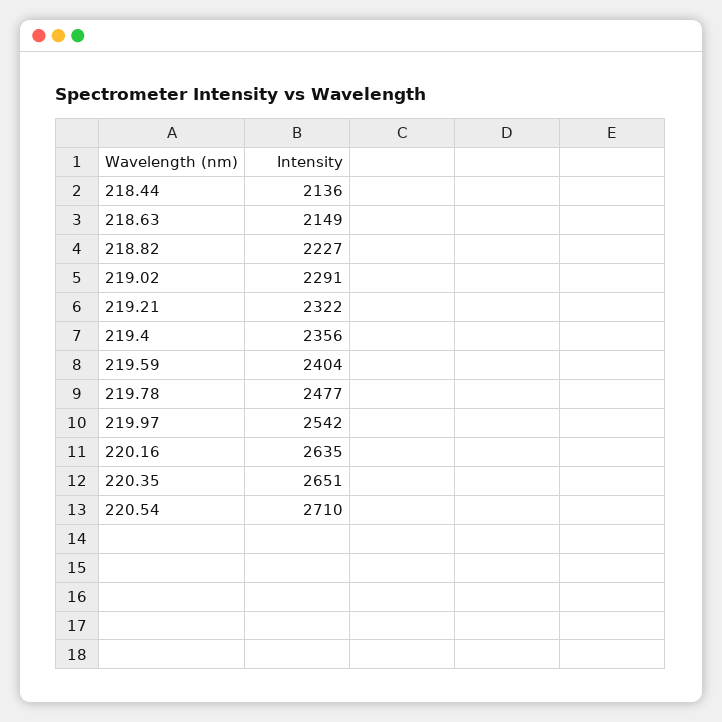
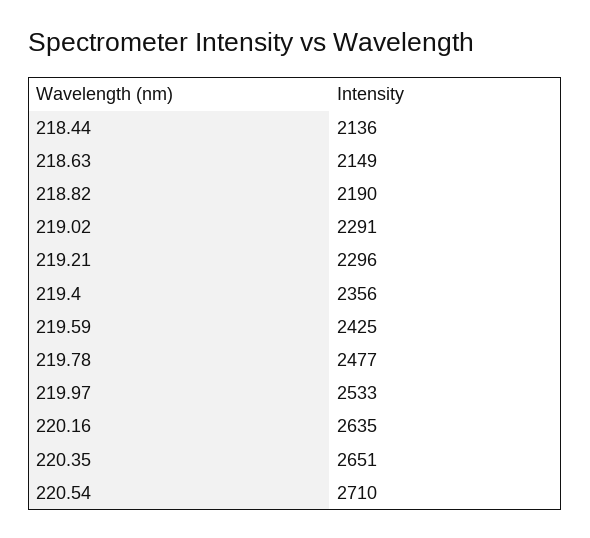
  {
    "218.44": 2136,
    "218.63": 2149,
-   "218.82": 2227,
+   "218.82": 2190,
    "219.02": 2291,
-   "219.21": 2322,
+   "219.21": 2296,
    "219.4": 2356,
-   "219.59": 2404,
+   "219.59": 2425,
    "219.78": 2477,
-   "219.97": 2542,
+   "219.97": 2533,
    "220.16": 2635,
    "220.35": 2651,
    "220.54": 2710
  }

